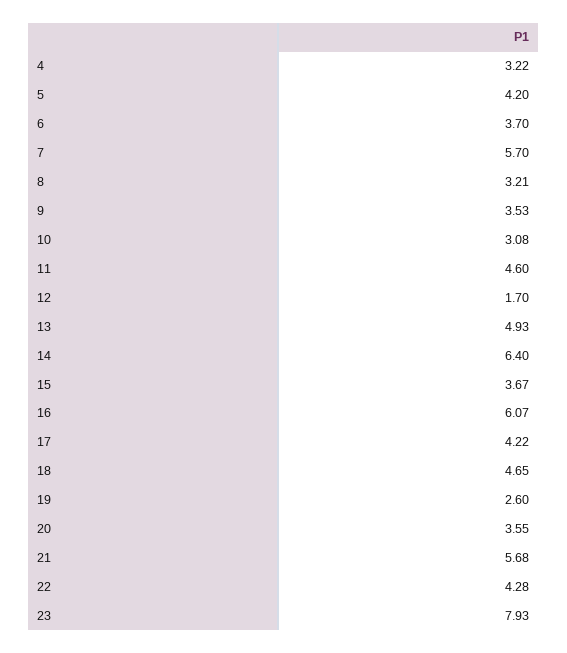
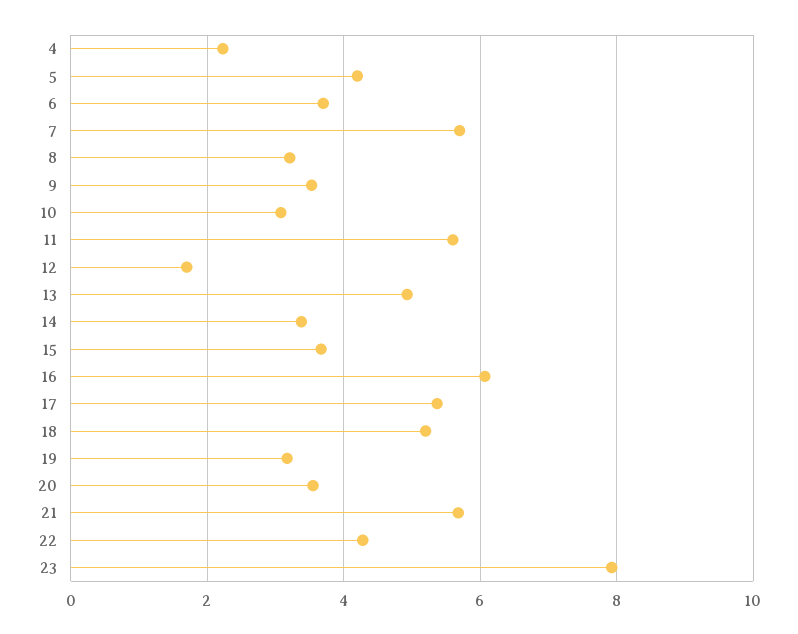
  {
-   "4": 3.22,
+   "4": 2.2,
    "5": 4.2,
    "6": 3.7,
    "7": 5.7,
    "8": 3.21,
    "9": 3.53,
    "10": 3.08,
-   "11": 4.6,
+   "11": 5.6,
    "12": 1.7,
    "13": 4.93,
-   "14": 6.4,
+   "14": 3.4,
    "15": 3.67,
    "16": 6.07,
-   "17": 4.22,
+   "17": 5.4,
-   "18": 4.65,
+   "18": 5.2,
-   "19": 2.6,
+   "19": 3.2,
    "20": 3.55,
    "21": 5.68,
    "22": 4.28,
    "23": 7.93
  }

